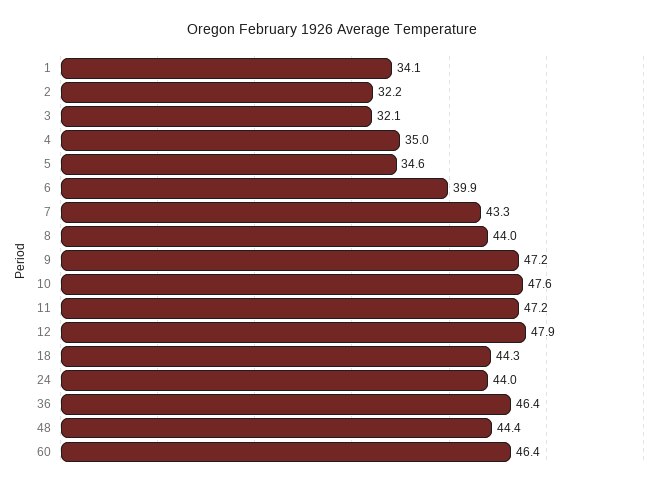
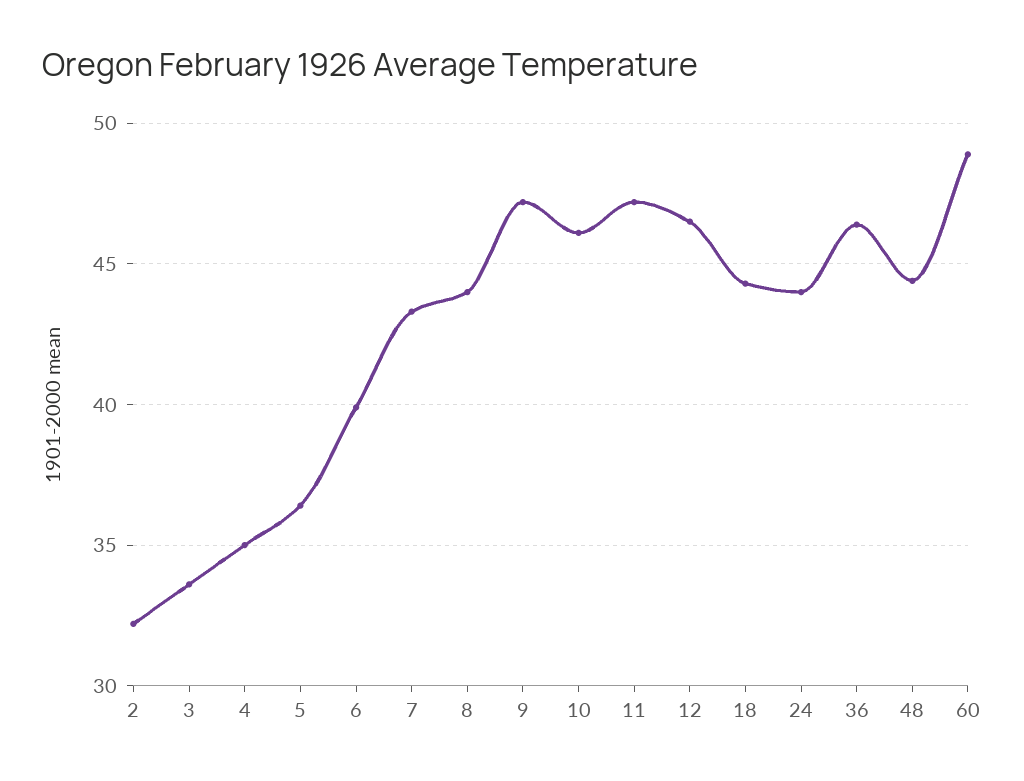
  {
-   "1": 34.1,
    "2": 32.2,
-   "3": 32.1,
+   "3": 33.5,
    "4": 35,
-   "5": 34.6,
+   "5": 36.5,
    "6": 39.9,
    "7": 43.3,
    "8": 44,
    "9": 47.2,
-   "10": 47.6,
+   "10": 46,
    "11": 47.2,
-   "12": 47.9,
+   "12": 46.5,
    "18": 44.3,
    "24": 44,
    "36": 46.4,
    "48": 44.4,
-   "60": 46.4
+   "60": 49
  }

